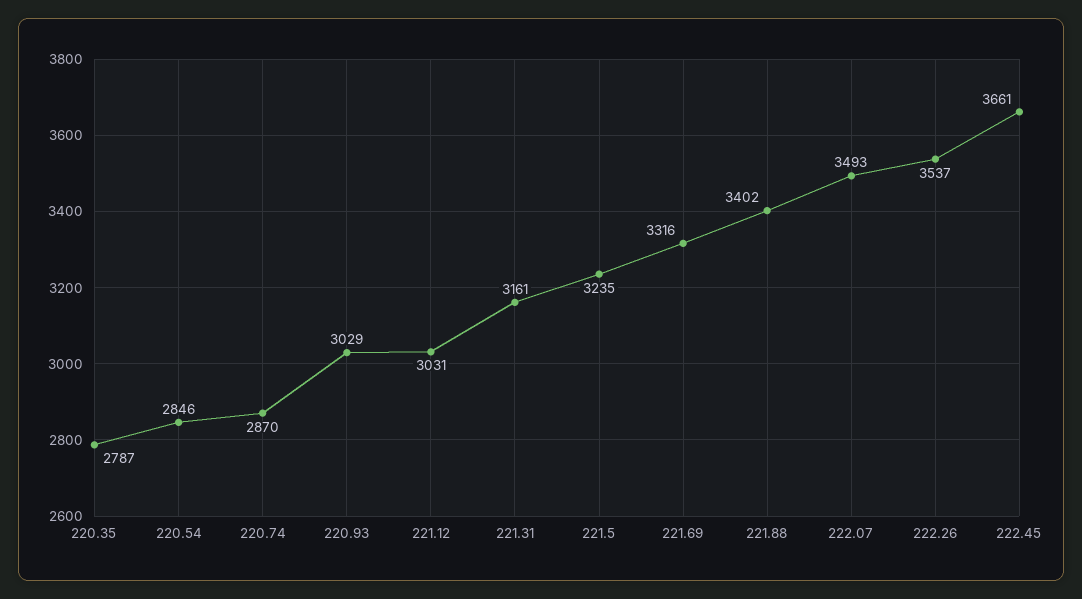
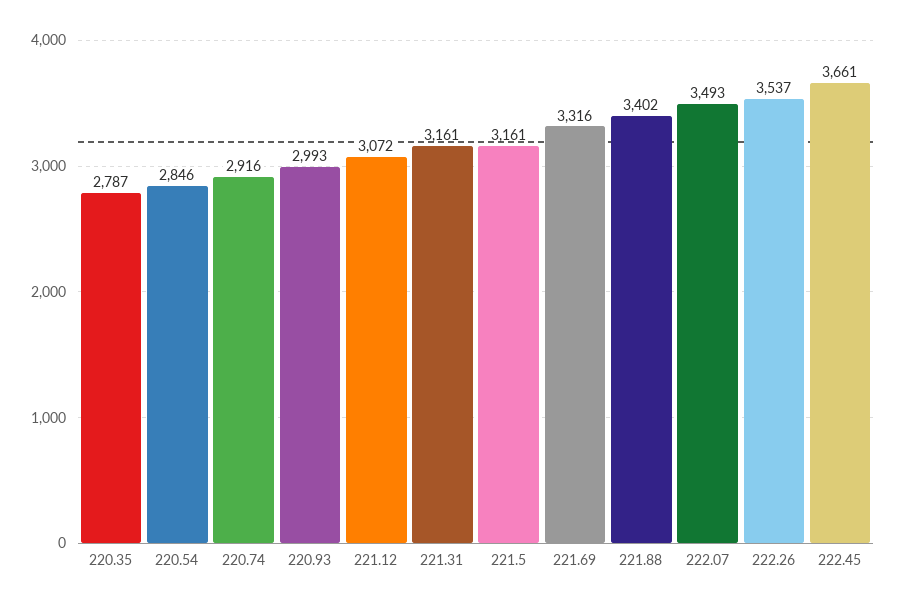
  {
    "220.35": 2787,
    "220.54": 2846,
-   "220.74": 2870,
+   "220.74": 2916,
-   "220.93": 3029,
+   "220.93": 2993,
-   "221.12": 3031,
+   "221.12": 3072,
    "221.31": 3161,
-   "221.5": 3235,
+   "221.5": 3161,
    "221.69": 3316,
    "221.88": 3402,
    "222.07": 3493,
    "222.26": 3537,
    "222.45": 3661
  }

